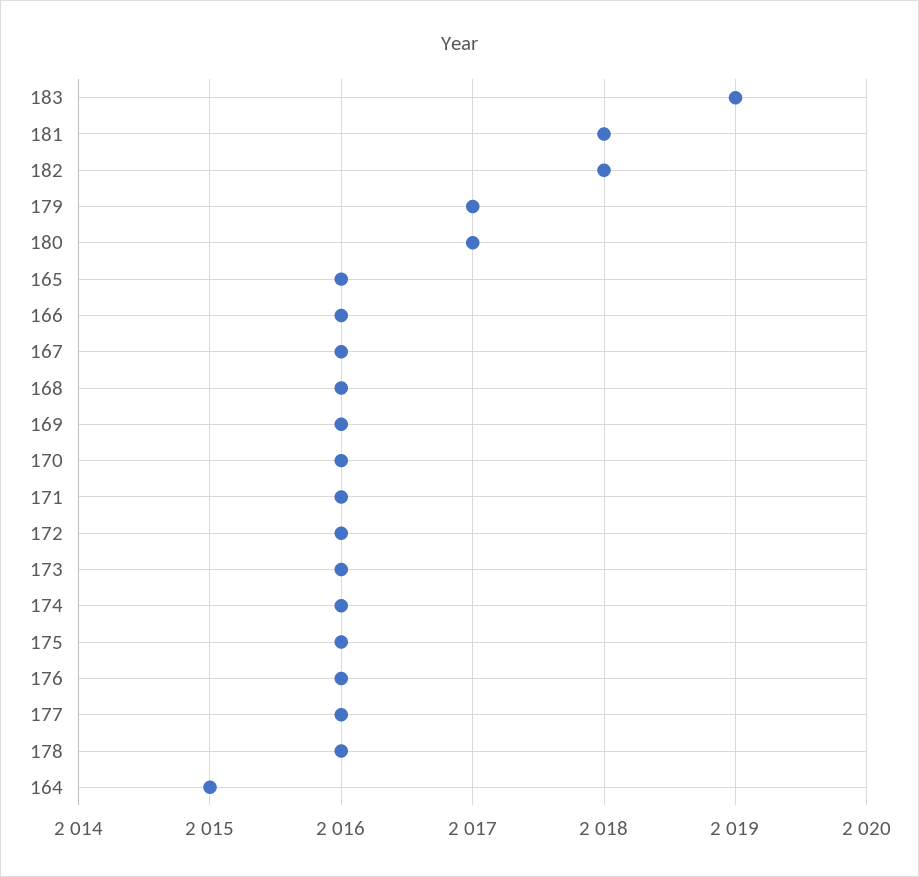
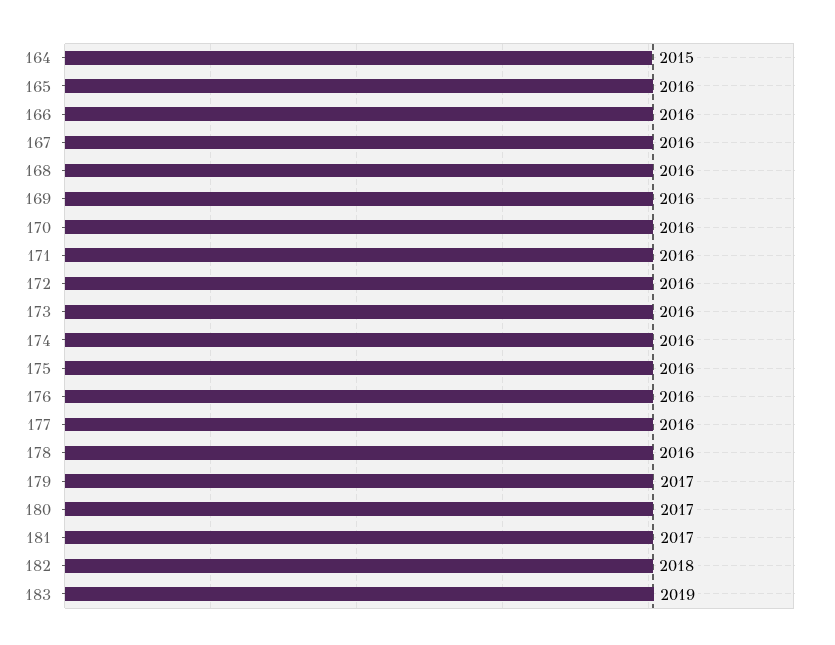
  {
    "183": 2019,
-   "181": 2018,
+   "181": 2017,
    "182": 2018,
    "179": 2017,
    "180": 2017,
    "165": 2016,
    "166": 2016,
    "167": 2016,
    "168": 2016,
    "169": 2016,
    "170": 2016,
    "171": 2016,
    "172": 2016,
    "173": 2016,
    "174": 2016,
    "175": 2016,
    "176": 2016,
    "177": 2016,
    "178": 2016,
    "164": 2015
  }

